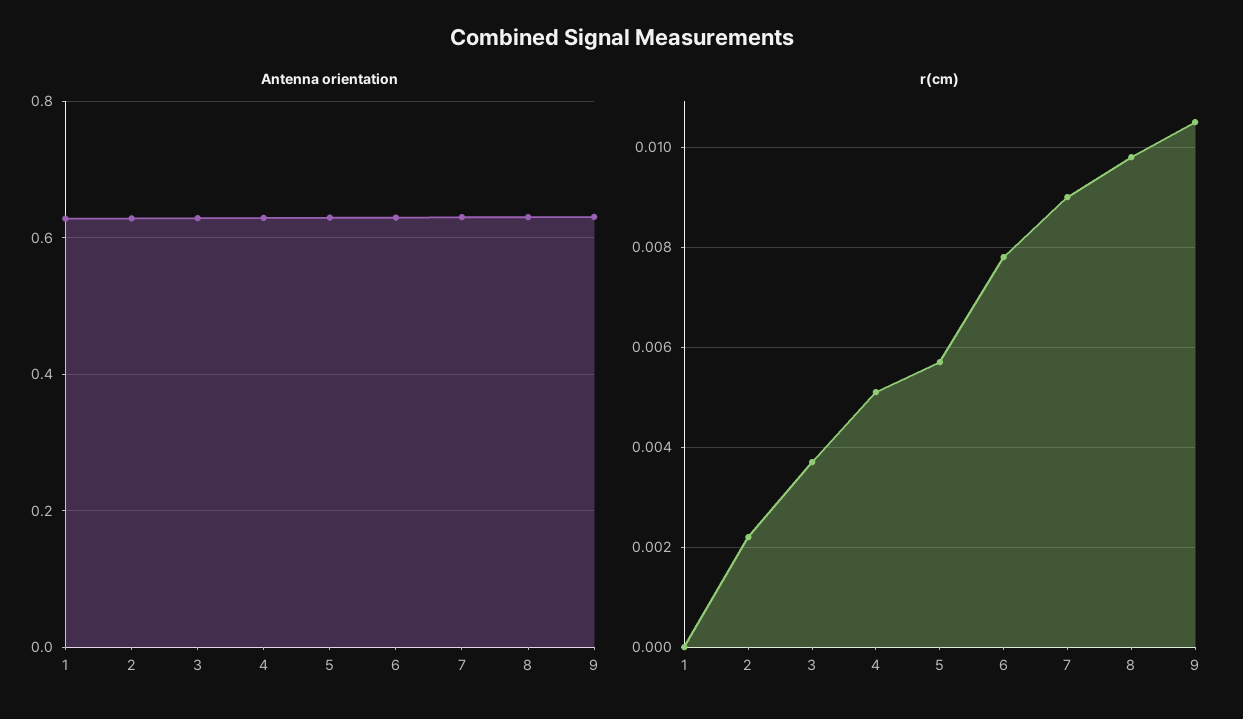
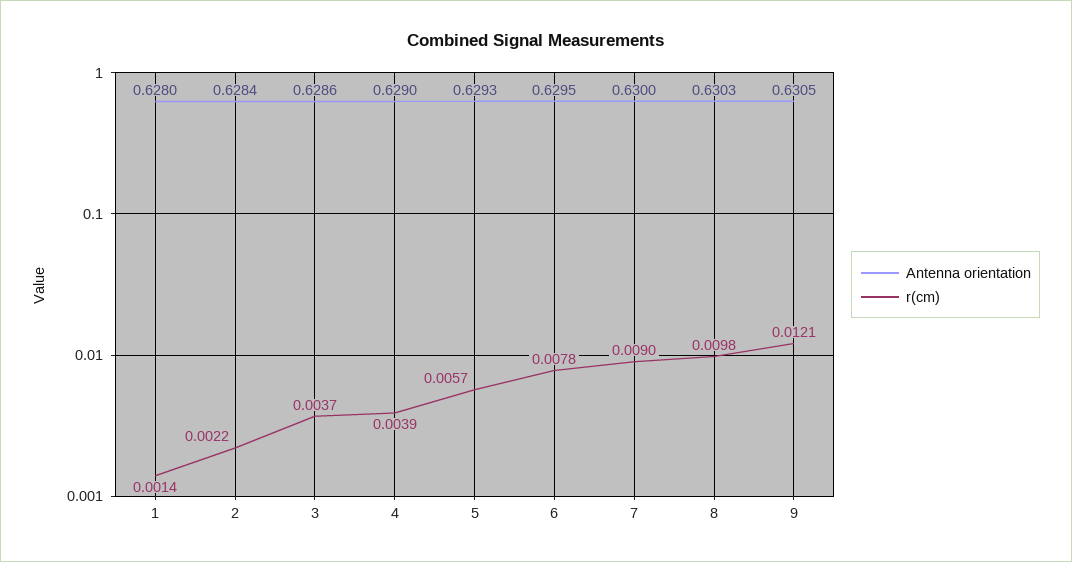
  {
    "Antenna orientation": {
      "1": 0.628,
      "2": 0.6284,
      "3": 0.6286,
      "4": 0.629,
      "5": 0.6293,
      "6": 0.6295,
      "7": 0.63,
      "8": 0.6303,
      "9": 0.6305
    },
    "r(cm)": {
-     "1": 0,
+     "1": 0.0014,
      "2": 0.0022,
      "3": 0.0037,
-     "4": 0.005,
+     "4": 0.0039,
      "5": 0.0057,
      "6": 0.0078,
      "7": 0.009,
      "8": 0.0098,
-     "9": 0.0105
+     "9": 0.0121
    }
  }

